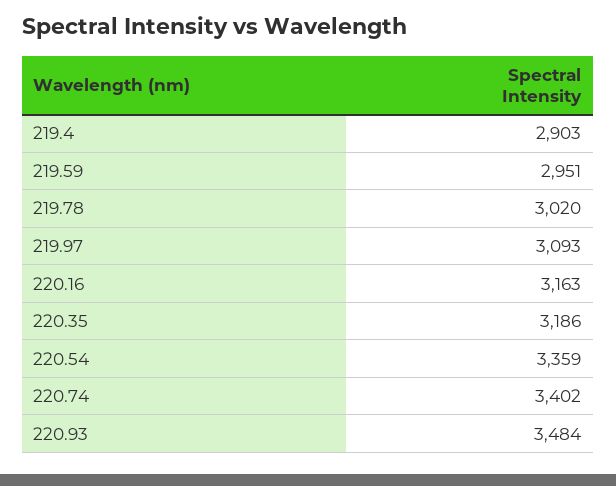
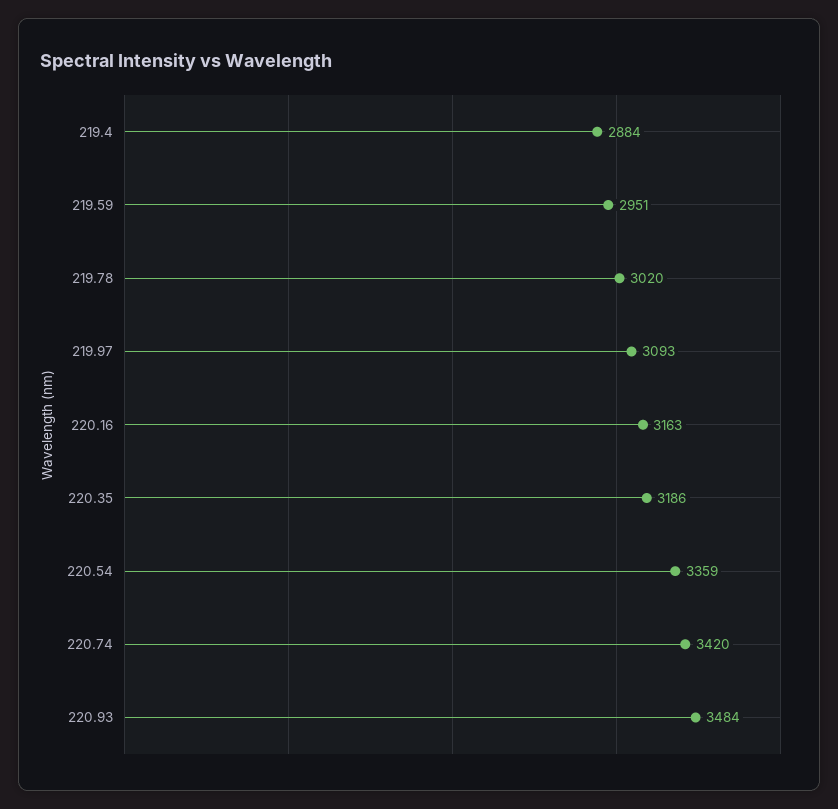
  {
-   "219.4": 2903,
+   "219.4": 2884,
    "219.59": 2951,
    "219.78": 3020,
    "219.97": 3093,
    "220.16": 3163,
    "220.35": 3186,
    "220.54": 3359,
-   "220.74": 3402,
+   "220.74": 3420,
    "220.93": 3484
  }

